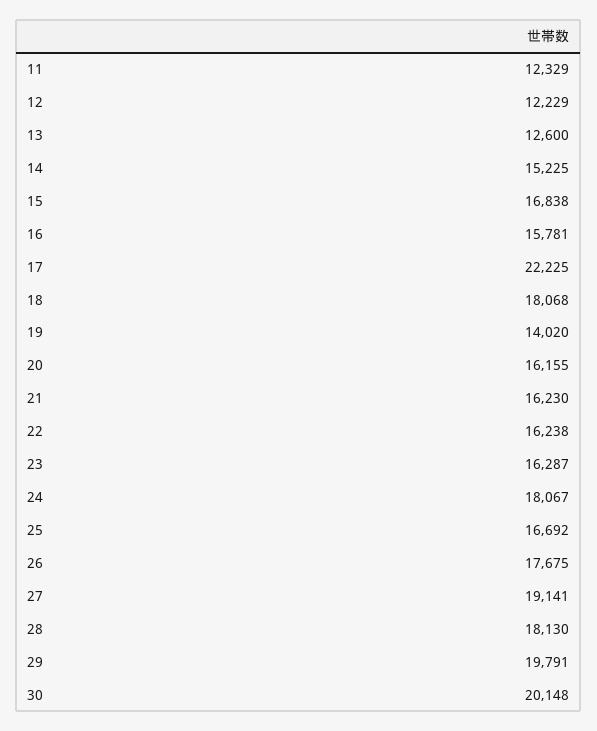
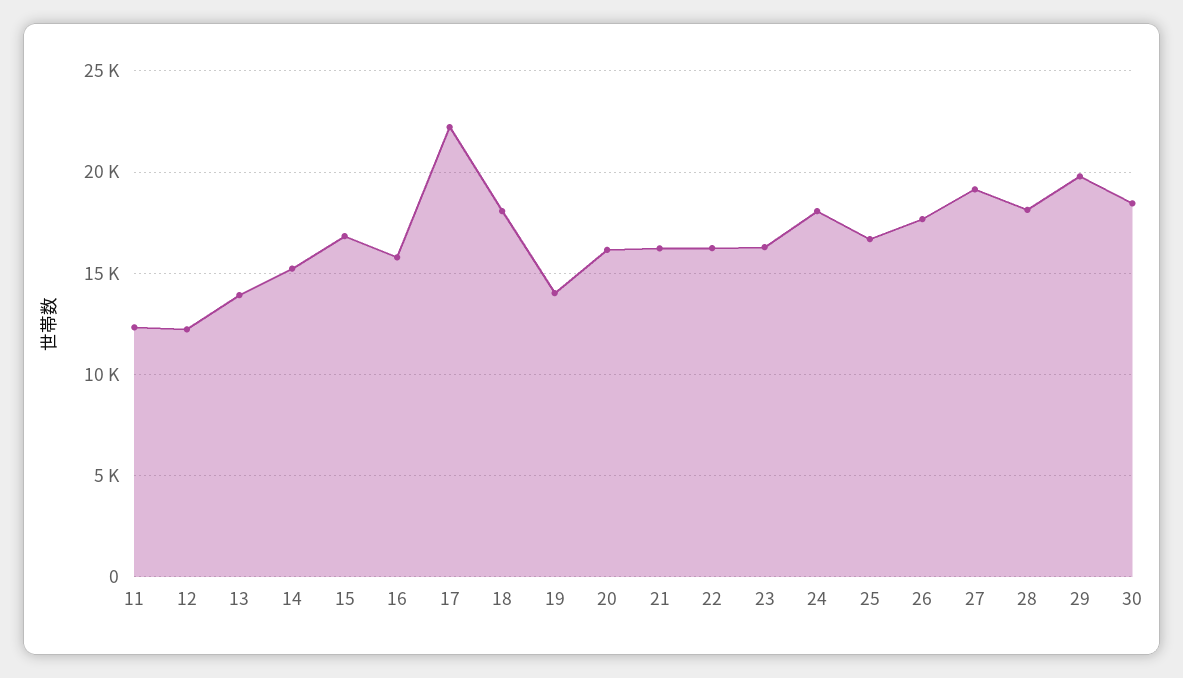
  {
    "11": 12329,
    "12": 12229,
-   "13": 12600,
+   "13": 14000,
    "14": 15225,
    "15": 16838,
    "16": 15781,
    "17": 22225,
    "18": 18068,
    "19": 14020,
    "20": 16155,
    "21": 16230,
    "22": 16238,
    "23": 16287,
    "24": 18067,
    "25": 16692,
    "26": 17675,
    "27": 19141,
    "28": 18130,
    "29": 19791,
-   "30": 20148
+   "30": 18500
  }

